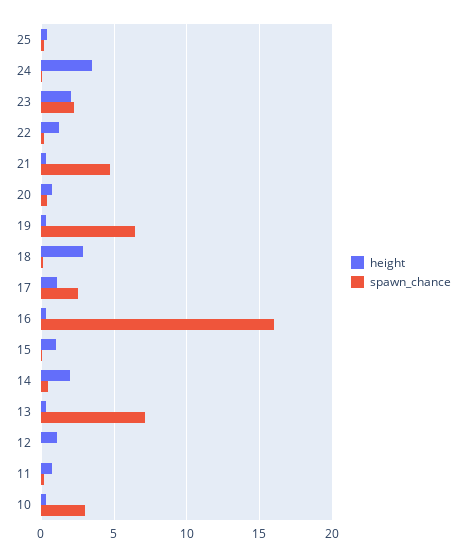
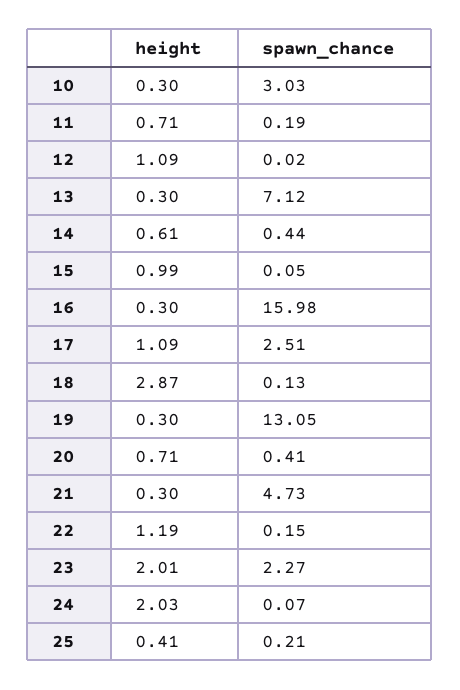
  {
    "height": {
      "25": 0.41,
-     "24": 3.5,
+     "24": 2.03,
      "23": 2.01,
      "22": 1.19,
      "21": 0.3,
      "20": 0.71,
      "19": 0.3,
      "18": 2.87,
      "17": 1.09,
      "16": 0.3,
      "15": 0.99,
-     "14": 2,
+     "14": 0.61,
      "13": 0.3,
      "12": 1.09,
      "11": 0.71,
      "10": 0.3
    },
    "spawn_chance": {
      "25": 0.21,
      "24": 0.07,
      "23": 2.27,
      "22": 0.15,
      "21": 4.73,
      "20": 0.41,
-     "19": 6.5,
+     "19": 13.05,
      "18": 0.13,
      "17": 2.51,
      "16": 15.98,
      "15": 0.05,
      "14": 0.44,
      "13": 7.12,
      "12": 0.02,
      "11": 0.19,
      "10": 3.03
    }
  }

